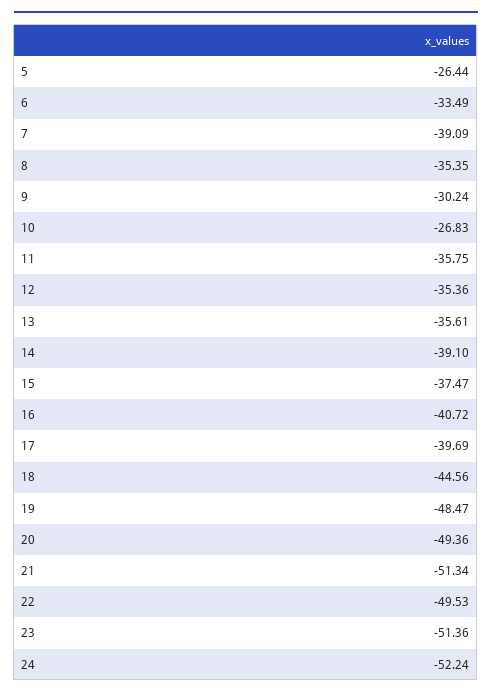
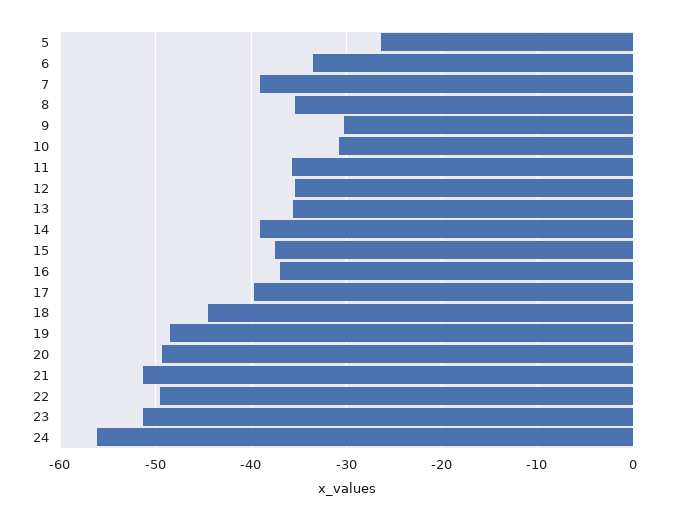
  {
    "5": -26.44,
    "6": -33.49,
    "7": -39.09,
    "8": -35.35,
    "9": -30.24,
-   "10": -26.83,
+   "10": -31,
    "11": -35.75,
    "12": -35.36,
    "13": -35.61,
    "14": -39.1,
    "15": -37.47,
-   "16": -40.72,
+   "16": -37,
    "17": -39.69,
    "18": -44.56,
    "19": -48.47,
    "20": -49.36,
    "21": -51.34,
    "22": -49.53,
    "23": -51.36,
-   "24": -52.24
+   "24": -56
  }

